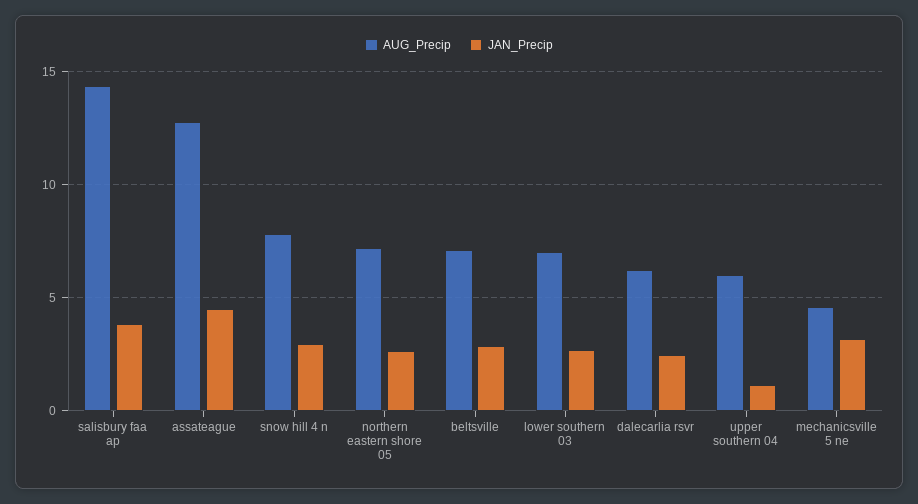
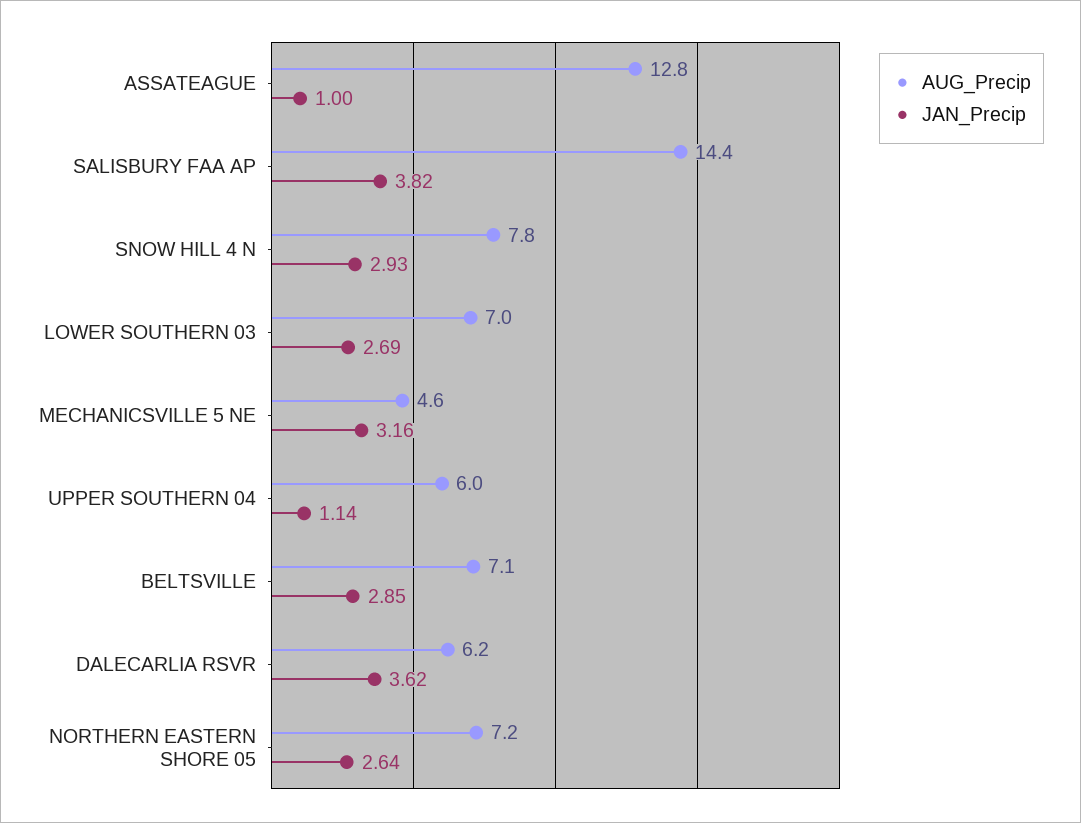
  {
    "AUG_Precip": {
      "salisbury faa ap": 14.4,
      "assateague": 12.8,
      "snow hill 4 n": 7.8,
      "northern eastern shore 05": 7.2,
      "beltsville": 7.1,
      "lower southern 03": 7,
      "dalecarlia rsvr": 6.2,
      "upper southern 04": 6,
      "mechanicsville 5 ne": 4.6
    },
    "JAN_Precip": {
      "salisbury faa ap": 3.82,
-     "assateague": 4.5,
+     "assateague": 1,
      "snow hill 4 n": 2.93,
      "northern eastern shore 05": 2.64,
      "beltsville": 2.85,
      "lower southern 03": 2.69,
-     "dalecarlia rsvr": 2.5,
+     "dalecarlia rsvr": 3.62,
      "upper southern 04": 1.14,
      "mechanicsville 5 ne": 3.16
    }
  }

